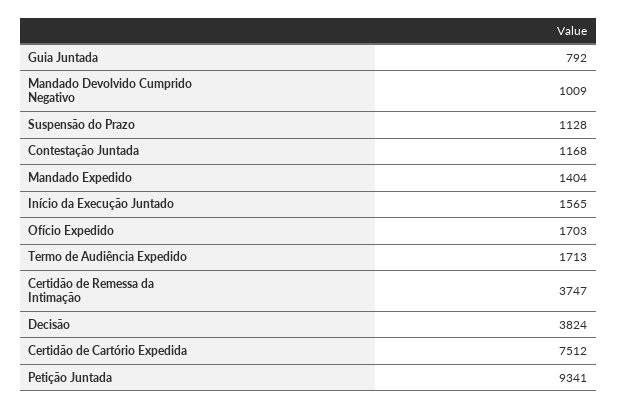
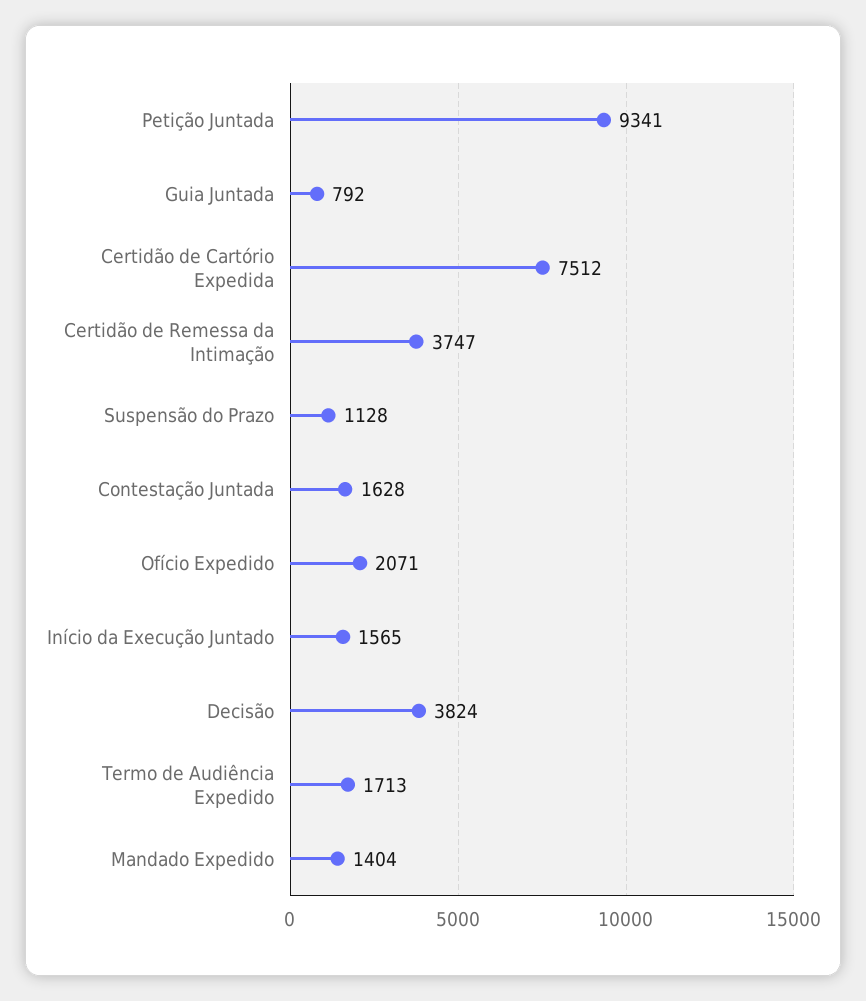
  {
    "Guia Juntada": 792,
-   "Mandado Devolvido Cumprido Negativo": 1009,
    "Suspensão do Prazo": 1128,
-   "Contestação Juntada": 1168,
+   "Contestação Juntada": 1628,
    "Mandado Expedido": 1404,
    "Início da Execução Juntado": 1565,
-   "Ofício Expedido": 1703,
+   "Ofício Expedido": 2071,
    "Termo de Audiência Expedido": 1713,
    "Certidão de Remessa da Intimação": 3747,
    "Decisão": 3824,
    "Certidão de Cartório Expedida": 7512,
    "Petição Juntada": 9341
  }

